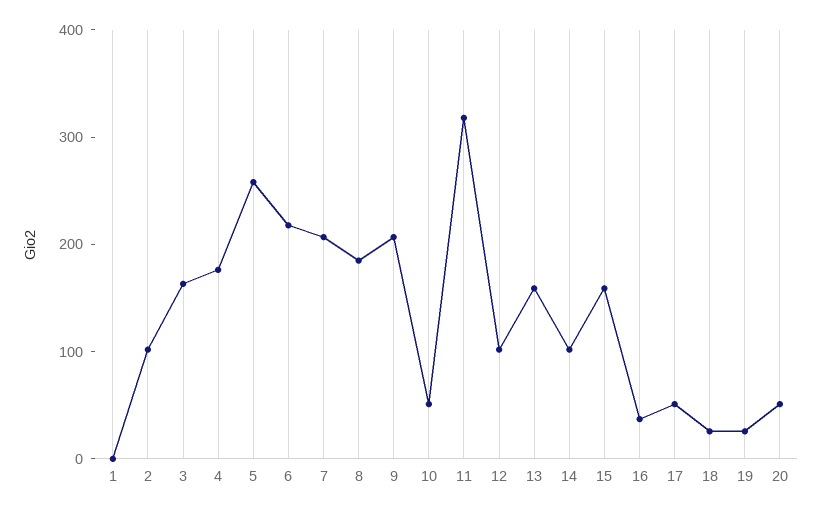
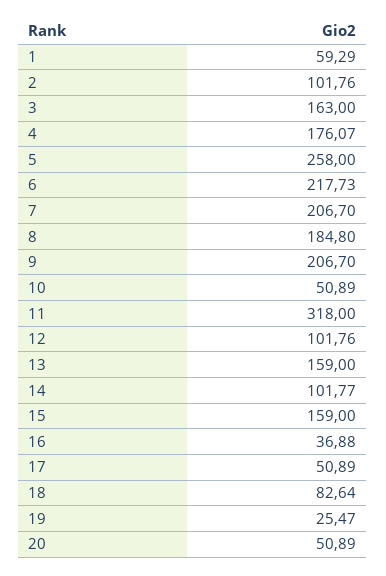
  {
-   "1": 0,
+   "1": 59.29,
    "2": 101.76,
    "3": 163,
    "4": 176.07,
    "5": 258,
    "6": 217.73,
    "7": 206.7,
    "8": 184.8,
    "9": 206.7,
    "10": 50.89,
    "11": 318,
    "12": 101.76,
    "13": 159,
    "14": 101.77,
    "15": 159,
    "16": 36.88,
    "17": 50.89,
-   "18": 20,
+   "18": 82.64,
    "19": 25.47,
    "20": 50.89
  }

